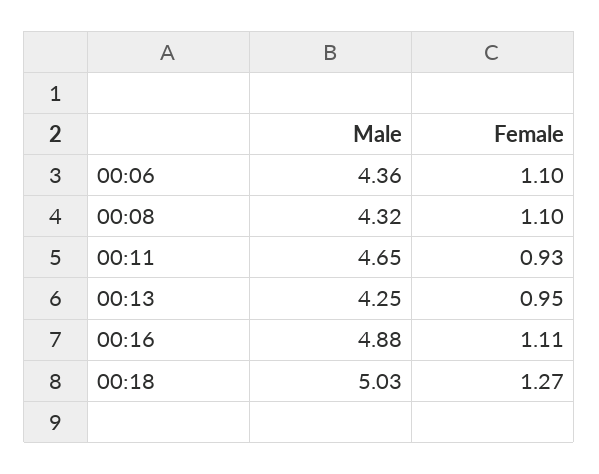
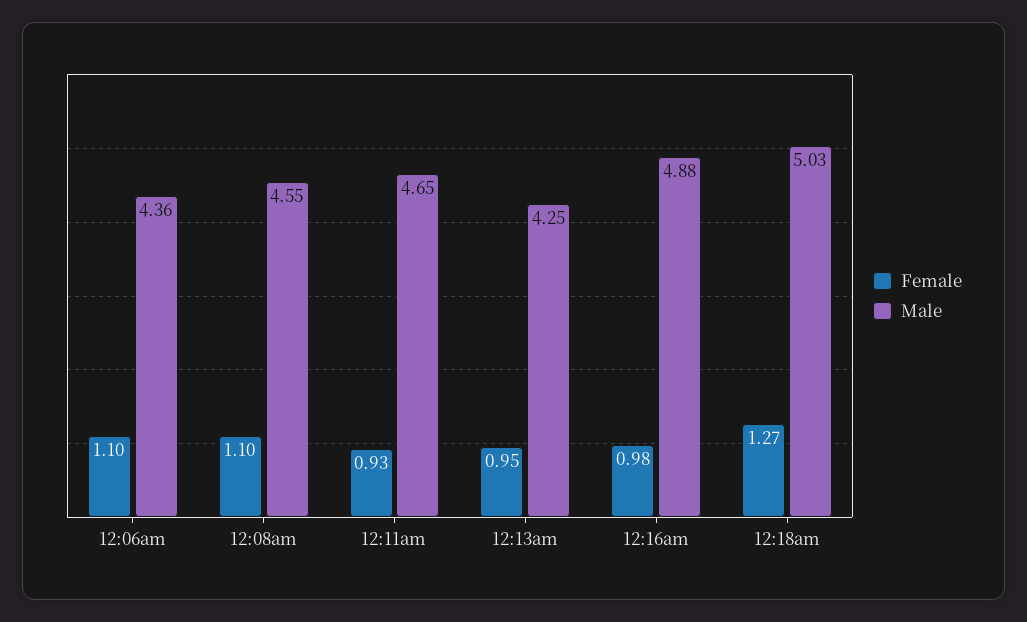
  {
    "Male": {
      "00:06": 4.36,
-     "00:08": 4.32,
+     "00:08": 4.55,
      "00:11": 4.65,
      "00:13": 4.25,
      "00:16": 4.88,
      "00:18": 5.03
    },
    "Female": {
      "00:06": 1.1,
      "00:08": 1.1,
      "00:11": 0.93,
      "00:13": 0.95,
-     "00:16": 1.11,
+     "00:16": 0.98,
      "00:18": 1.27
    }
  }

